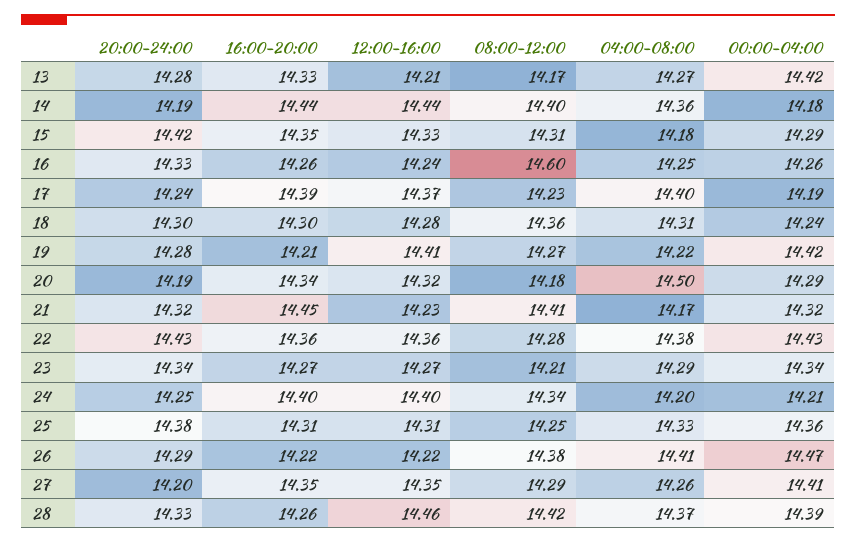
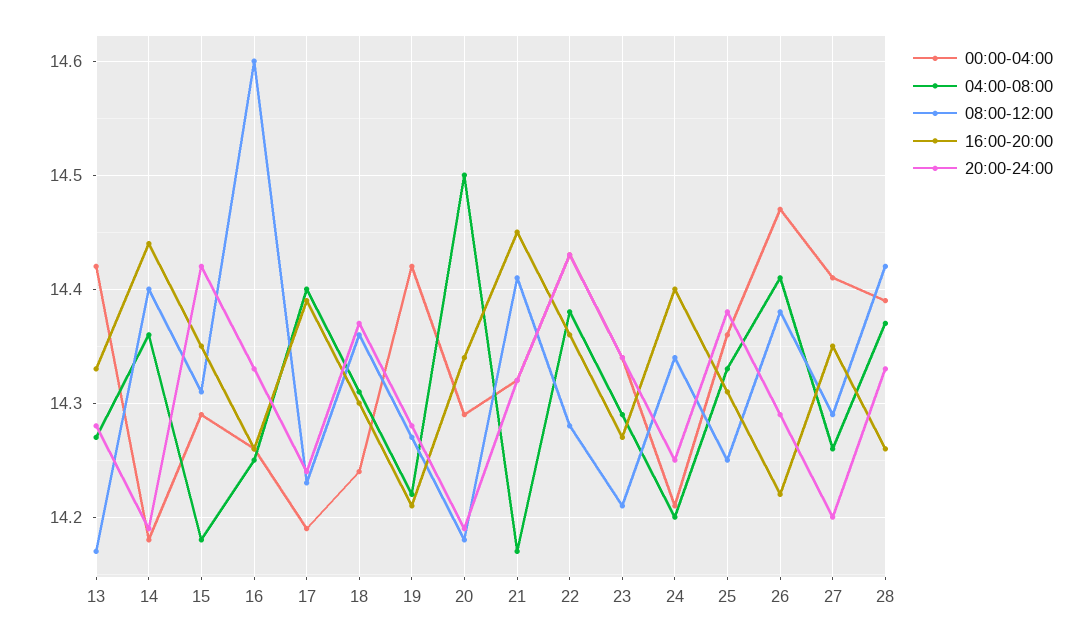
  {
    "20:00-24:00": {
      "13": 14.28,
      "14": 14.19,
      "15": 14.42,
      "16": 14.33,
      "17": 14.24,
-     "18": 14.3,
+     "18": 14.37,
      "19": 14.28,
      "20": 14.19,
      "21": 14.32,
      "22": 14.43,
      "23": 14.34,
      "24": 14.25,
      "25": 14.38,
      "26": 14.29,
      "27": 14.2,
      "28": 14.33
    },
    "16:00-20:00": {
      "13": 14.33,
      "14": 14.44,
      "15": 14.35,
      "16": 14.26,
      "17": 14.39,
      "18": 14.3,
      "19": 14.21,
      "20": 14.34,
      "21": 14.45,
      "22": 14.36,
      "23": 14.27,
      "24": 14.4,
      "25": 14.31,
      "26": 14.22,
      "27": 14.35,
      "28": 14.26
    },
-   "12:00-16:00": {
-     "13": 14.21,
-     "14": 14.44,
-     "15": 14.33,
-     "16": 14.24,
-     "17": 14.37,
-     "18": 14.28,
-     "19": 14.41,
-     "20": 14.32,
-     "21": 14.23,
-     "22": 14.36,
-     "23": 14.27,
-     "24": 14.4,
-     "25": 14.31,
-     "26": 14.22,
-     "27": 14.35,
-     "28": 14.46
-   },
    "08:00-12:00": {
      "13": 14.17,
      "14": 14.4,
      "15": 14.31,
      "16": 14.6,
      "17": 14.23,
      "18": 14.36,
      "19": 14.27,
      "20": 14.18,
      "21": 14.41,
      "22": 14.28,
      "23": 14.21,
      "24": 14.34,
      "25": 14.25,
      "26": 14.38,
      "27": 14.29,
      "28": 14.42
    },
    "04:00-08:00": {
      "13": 14.27,
      "14": 14.36,
      "15": 14.18,
      "16": 14.25,
      "17": 14.4,
      "18": 14.31,
      "19": 14.22,
      "20": 14.5,
      "21": 14.17,
      "22": 14.38,
      "23": 14.29,
      "24": 14.2,
      "25": 14.33,
      "26": 14.41,
      "27": 14.26,
      "28": 14.37
    },
    "00:00-04:00": {
      "13": 14.42,
      "14": 14.18,
      "15": 14.29,
      "16": 14.26,
      "17": 14.19,
      "18": 14.24,
      "19": 14.42,
      "20": 14.29,
      "21": 14.32,
      "22": 14.43,
      "23": 14.34,
      "24": 14.21,
      "25": 14.36,
      "26": 14.47,
      "27": 14.41,
      "28": 14.39
    }
  }

